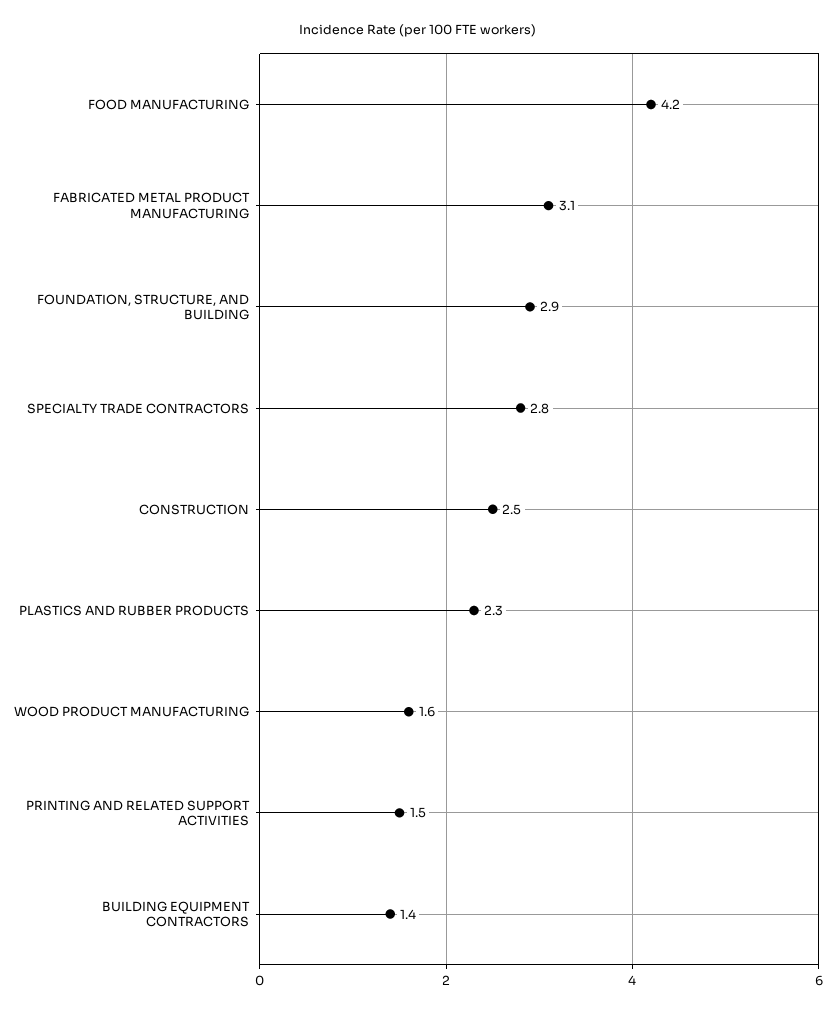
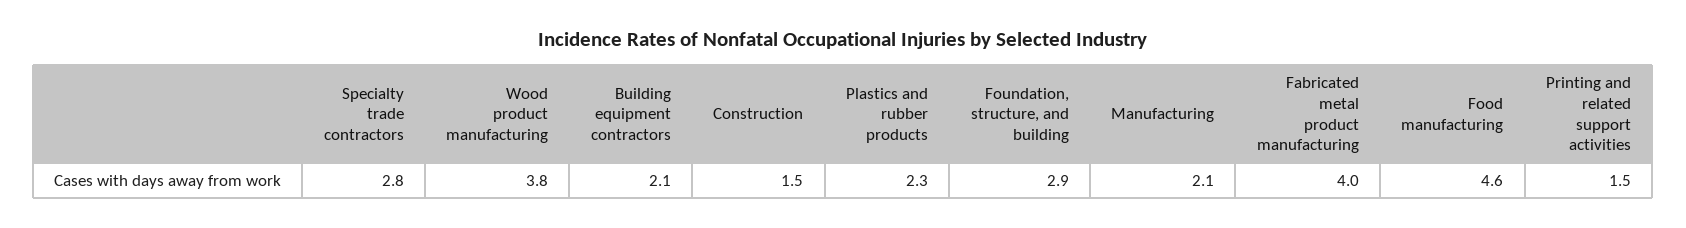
  {
-   "FOOD MANUFACTURING": 4.2,
+   "FOOD MANUFACTURING": 4.6,
-   "FABRICATED METAL PRODUCT MANUFACTURING": 3.1,
+   "FABRICATED METAL PRODUCT MANUFACTURING": 4,
    "FOUNDATION, STRUCTURE, AND BUILDING": 2.9,
    "SPECIALTY TRADE CONTRACTORS": 2.8,
-   "CONSTRUCTION": 2.5,
+   "CONSTRUCTION": 1.5,
    "PLASTICS AND RUBBER PRODUCTS": 2.3,
-   "WOOD PRODUCT MANUFACTURING": 1.6,
+   "WOOD PRODUCT MANUFACTURING": 3.8,
    "PRINTING AND RELATED SUPPORT ACTIVITIES": 1.5,
-   "BUILDING EQUIPMENT CONTRACTORS": 1.4
+   "BUILDING EQUIPMENT CONTRACTORS": 2.1,
+   "Manufacturing": 2.1
  }

